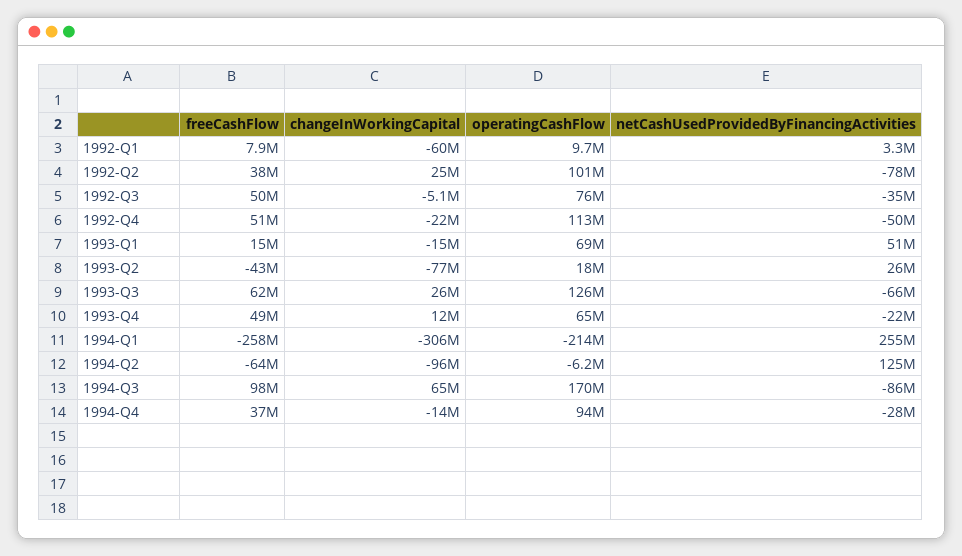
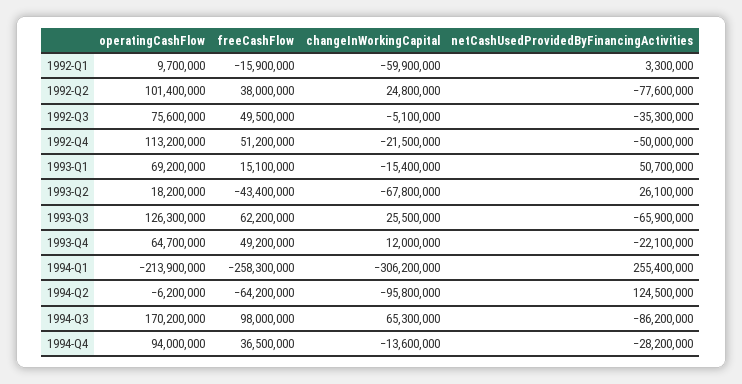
  {
    "freeCashFlow": {
-     "1992-Q1": 7900000,
+     "1992-Q1": -15900000,
      "1992-Q2": 38000000,
      "1992-Q3": 49500000,
      "1992-Q4": 51200000,
      "1993-Q1": 15100000,
      "1993-Q2": -43400000,
      "1993-Q3": 62200000,
      "1993-Q4": 49200000,
      "1994-Q1": -258300000,
      "1994-Q2": -64200000,
      "1994-Q3": 98000000,
      "1994-Q4": 36500000
    },
    "changeInWorkingCapital": {
      "1992-Q1": -59900000,
      "1992-Q2": 24800000,
      "1992-Q3": -5100000,
      "1992-Q4": -21500000,
      "1993-Q1": -15400000,
-     "1993-Q2": -77000000,
+     "1993-Q2": -67800000,
      "1993-Q3": 25500000,
      "1993-Q4": 12000000,
      "1994-Q1": -306200000,
      "1994-Q2": -95800000,
      "1994-Q3": 65300000,
      "1994-Q4": -13600000
    },
    "operatingCashFlow": {
      "1992-Q1": 9700000,
      "1992-Q2": 101400000,
      "1992-Q3": 75600000,
      "1992-Q4": 113200000,
      "1993-Q1": 69200000,
      "1993-Q2": 18200000,
      "1993-Q3": 126300000,
      "1993-Q4": 64700000,
      "1994-Q1": -213900000,
      "1994-Q2": -6200000,
      "1994-Q3": 170200000,
      "1994-Q4": 94000000
    },
    "netCashUsedProvidedByFinancingActivities": {
      "1992-Q1": 3300000,
      "1992-Q2": -77600000,
      "1992-Q3": -35300000,
      "1992-Q4": -50000000,
      "1993-Q1": 50700000,
      "1993-Q2": 26100000,
      "1993-Q3": -65900000,
      "1993-Q4": -22100000,
      "1994-Q1": 255400000,
      "1994-Q2": 124500000,
      "1994-Q3": -86200000,
      "1994-Q4": -28200000
    }
  }

